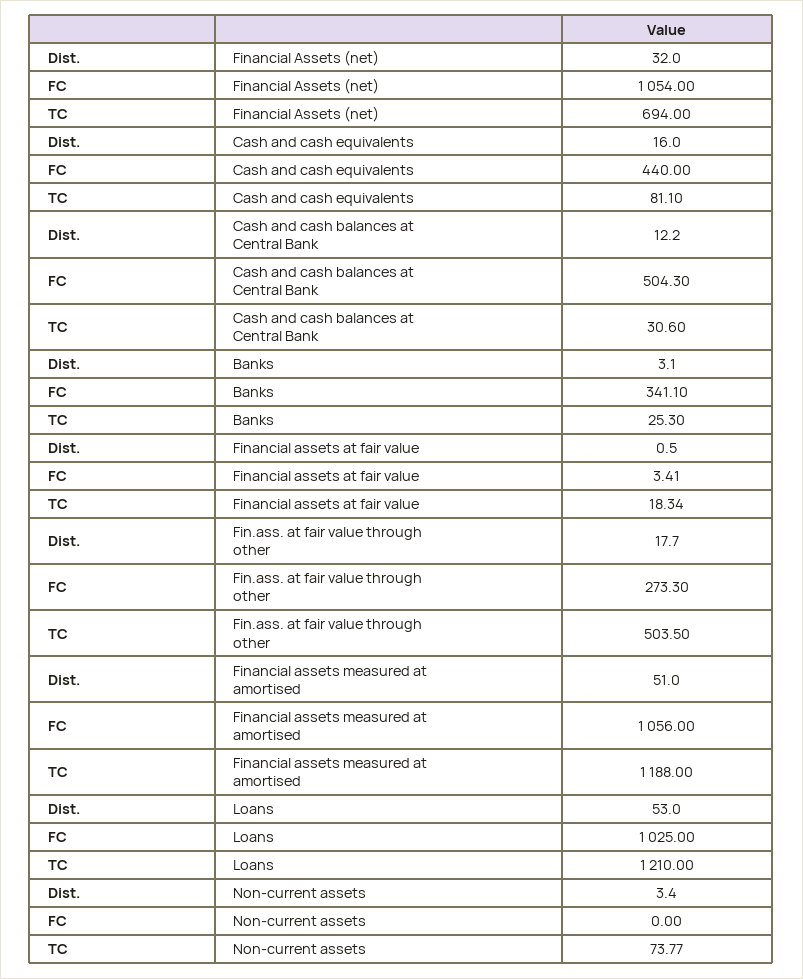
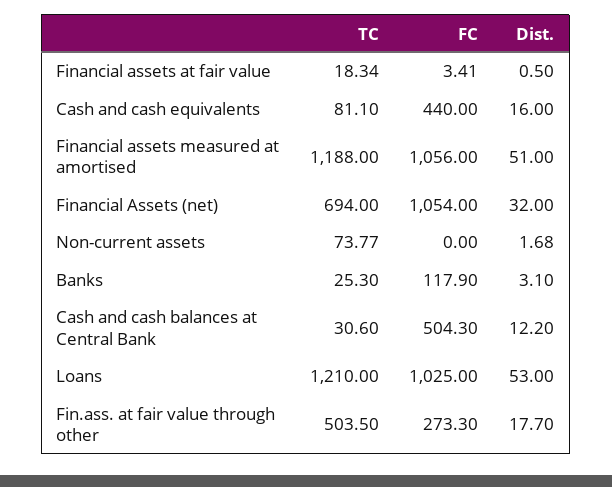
  {
    "Dist.": {
      "Financial Assets (net)": 32,
      "Cash and cash equivalents": 16,
      "Cash and cash balances at Central Bank": 12.2,
      "Banks": 3.1,
      "Financial assets at fair value": 0.5,
      "Fin.ass. at fair value through other": 17.7,
      "Financial assets measured at amortised": 51,
      "Loans": 53,
-     "Non-current assets": 3.4
+     "Non-current assets": 1.68
    },
    "FC": {
      "Financial Assets (net)": 1054,
      "Cash and cash equivalents": 440,
      "Cash and cash balances at Central Bank": 504.3,
-     "Banks": 341.1,
+     "Banks": 117.9,
      "Financial assets at fair value": 3.41,
      "Fin.ass. at fair value through other": 273.3,
      "Financial assets measured at amortised": 1056,
      "Loans": 1025,
      "Non-current assets": 0
    },
    "TC": {
      "Financial Assets (net)": 694,
      "Cash and cash equivalents": 81.1,
      "Cash and cash balances at Central Bank": 30.6,
      "Banks": 25.3,
      "Financial assets at fair value": 18.34,
      "Fin.ass. at fair value through other": 503.5,
      "Financial assets measured at amortised": 1188,
      "Loans": 1210,
      "Non-current assets": 73.77
    }
  }

